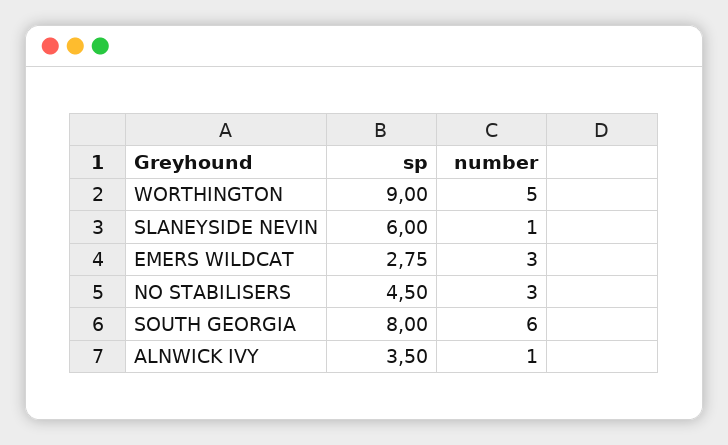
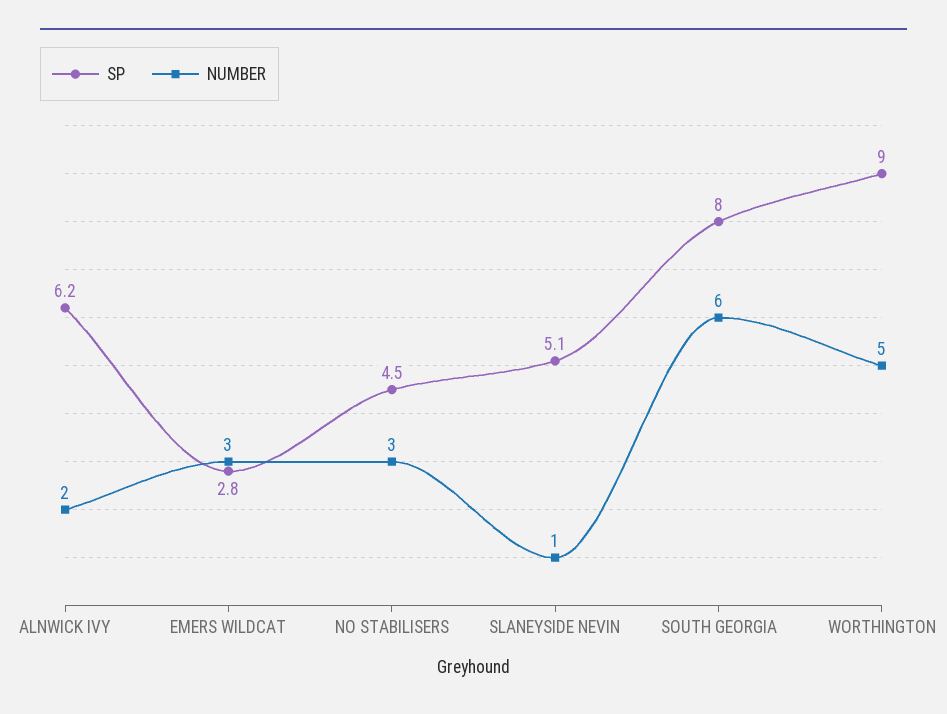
  {
    "sp": {
      "WORTHINGTON": 9,
-     "SLANEYSIDE NEVIN": 6,
+     "SLANEYSIDE NEVIN": 5.1,
      "EMERS WILDCAT": 2.75,
      "NO STABILISERS": 4.5,
      "SOUTH GEORGIA": 8,
-     "ALNWICK IVY": 3.5
+     "ALNWICK IVY": 6.2
    },
    "number": {
      "WORTHINGTON": 5,
      "SLANEYSIDE NEVIN": 1,
      "EMERS WILDCAT": 3,
      "NO STABILISERS": 3,
      "SOUTH GEORGIA": 6,
-     "ALNWICK IVY": 1
+     "ALNWICK IVY": 2
    }
  }

